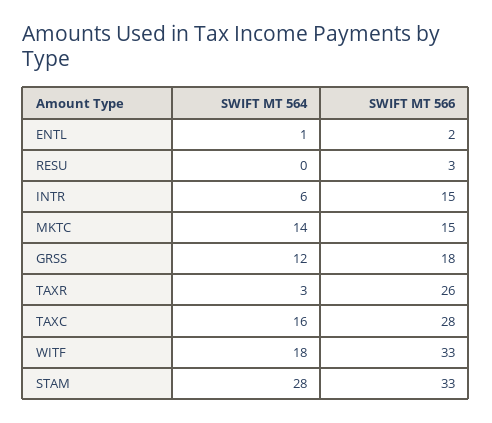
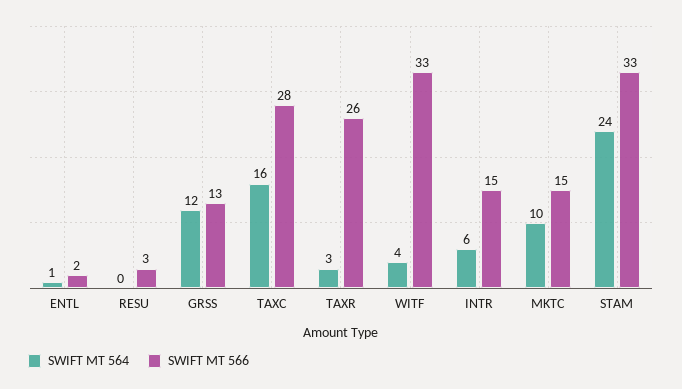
  {
    "SWIFT MT 564": {
      "ENTL": 1,
      "RESU": 0,
      "INTR": 6,
-     "MKTC": 14,
+     "MKTC": 10,
      "GRSS": 12,
      "TAXR": 3,
      "TAXC": 16,
-     "WITF": 18,
+     "WITF": 4,
-     "STAM": 28
+     "STAM": 24
    },
    "SWIFT MT 566": {
      "ENTL": 2,
      "RESU": 3,
      "INTR": 15,
      "MKTC": 15,
-     "GRSS": 18,
+     "GRSS": 13,
      "TAXR": 26,
      "TAXC": 28,
      "WITF": 33,
      "STAM": 33
    }
  }

